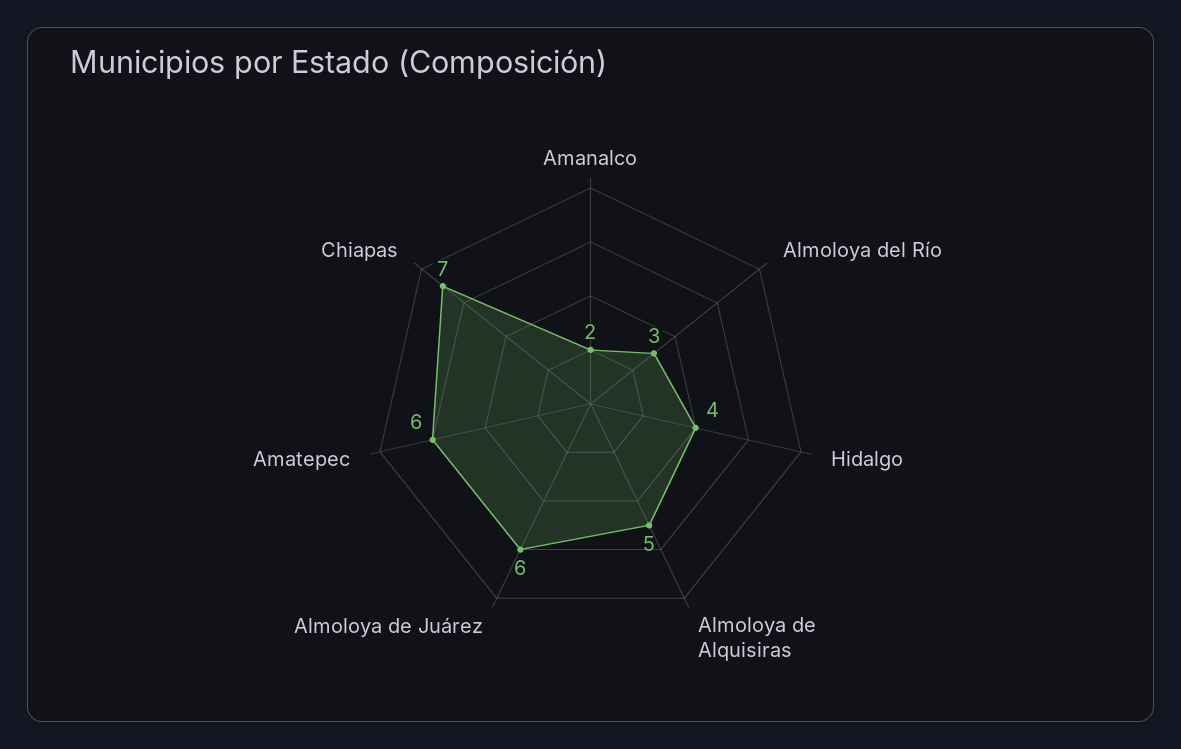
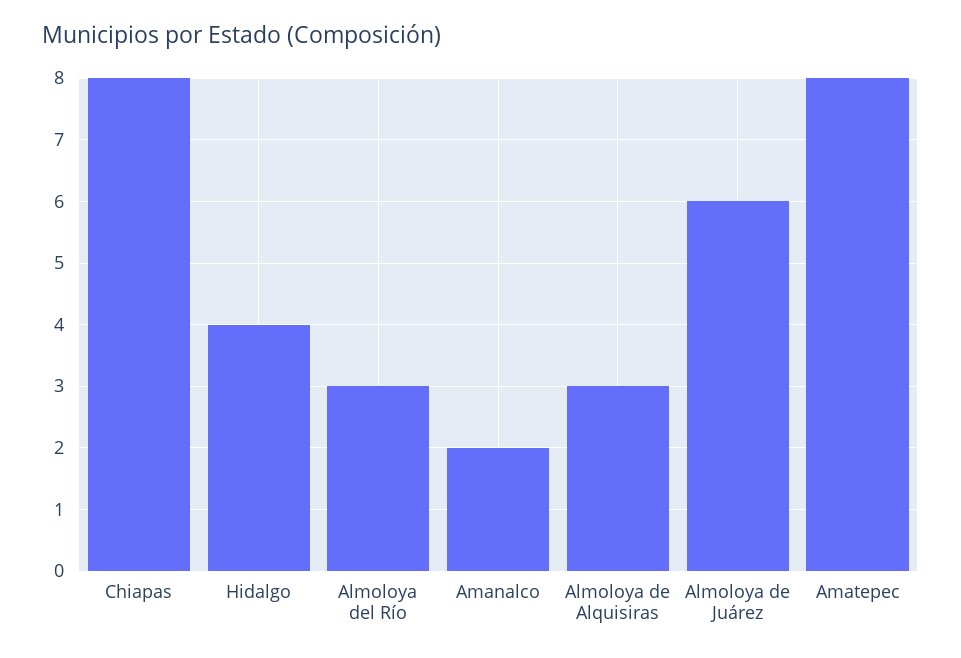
  {
    "Amanalco": 2,
    "Almoloya del Río": 3,
    "Hidalgo": 4,
-   "Almoloya de Alquisiras": 5,
+   "Almoloya de Alquisiras": 3,
    "Almoloya de Juárez": 6,
-   "Amatepec": 6,
+   "Amatepec": 8,
-   "Chiapas": 7
+   "Chiapas": 8
  }

